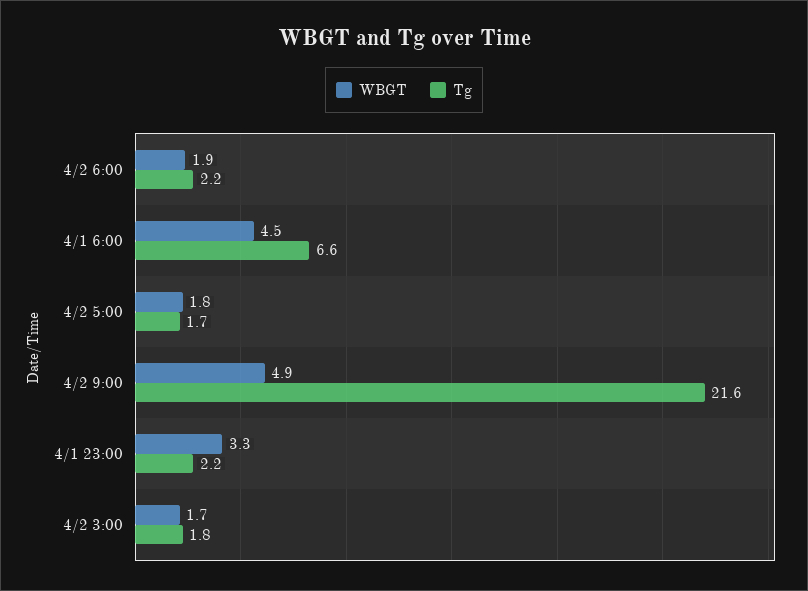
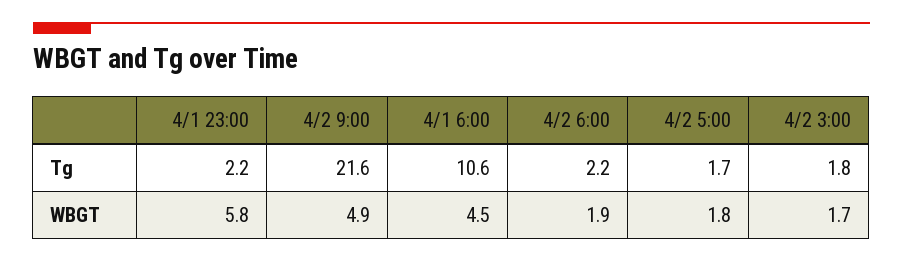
  {
    "WBGT": {
      "4/2 6:00": 1.9,
      "4/1 6:00": 4.5,
      "4/2 5:00": 1.8,
      "4/2 9:00": 4.9,
-     "4/1 23:00": 3.3,
+     "4/1 23:00": 5.8,
      "4/2 3:00": 1.7
    },
    "Tg": {
      "4/2 6:00": 2.2,
-     "4/1 6:00": 6.6,
+     "4/1 6:00": 10.6,
      "4/2 5:00": 1.7,
      "4/2 9:00": 21.6,
      "4/1 23:00": 2.2,
      "4/2 3:00": 1.8
    }
  }

